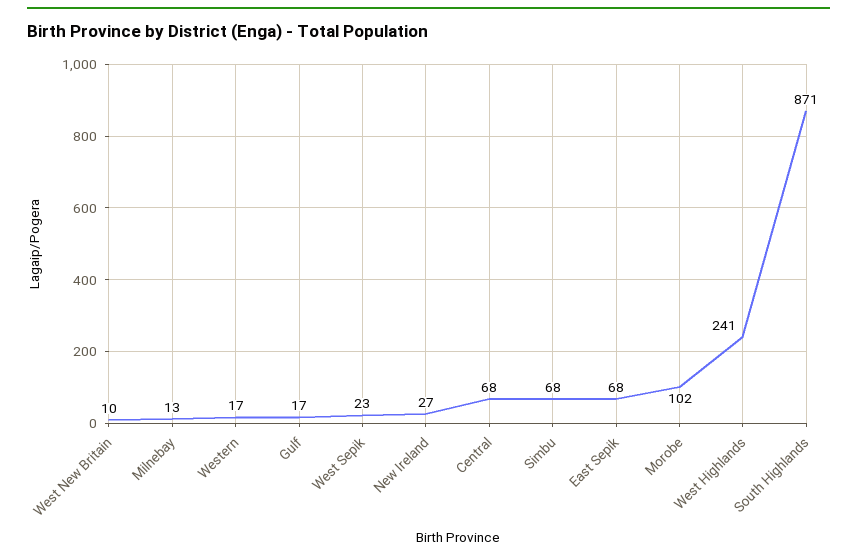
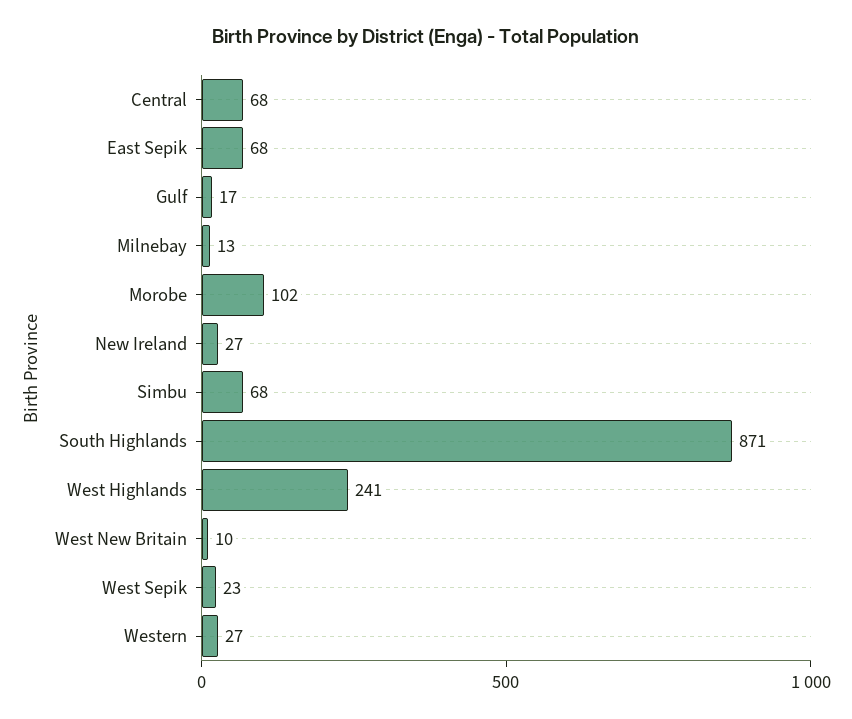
  {
    "West New Britain": 10,
    "Milnebay": 13,
-   "Western": 17,
+   "Western": 27,
    "Gulf": 17,
    "West Sepik": 23,
    "New Ireland": 27,
    "Central": 68,
    "Simbu": 68,
    "East Sepik": 68,
    "Morobe": 102,
    "West Highlands": 241,
    "South Highlands": 871
  }

